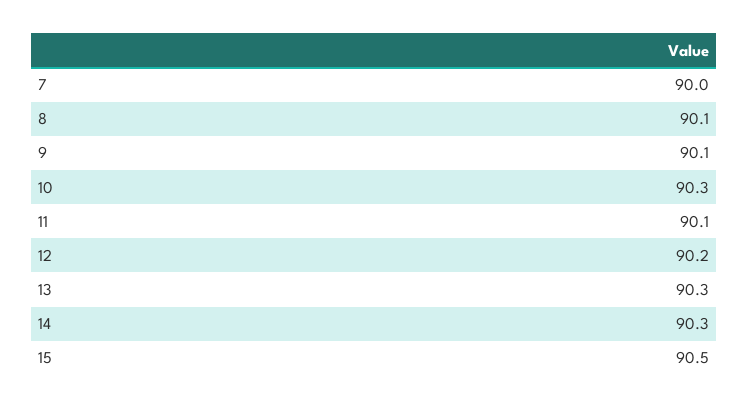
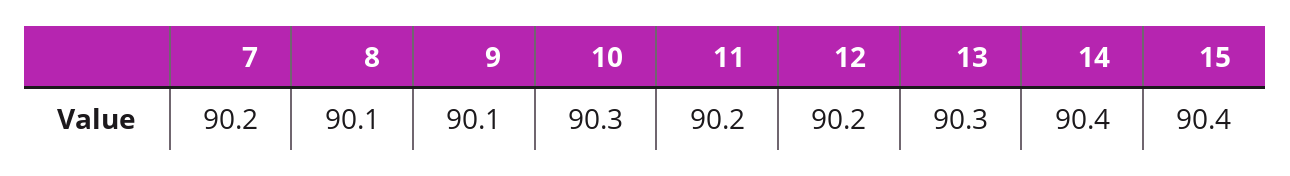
  {
-   "7": 90,
+   "7": 90.2,
    "8": 90.1,
    "9": 90.1,
    "10": 90.3,
-   "11": 90.1,
+   "11": 90.2,
    "12": 90.2,
    "13": 90.3,
-   "14": 90.3,
+   "14": 90.4,
-   "15": 90.5
+   "15": 90.4
  }

